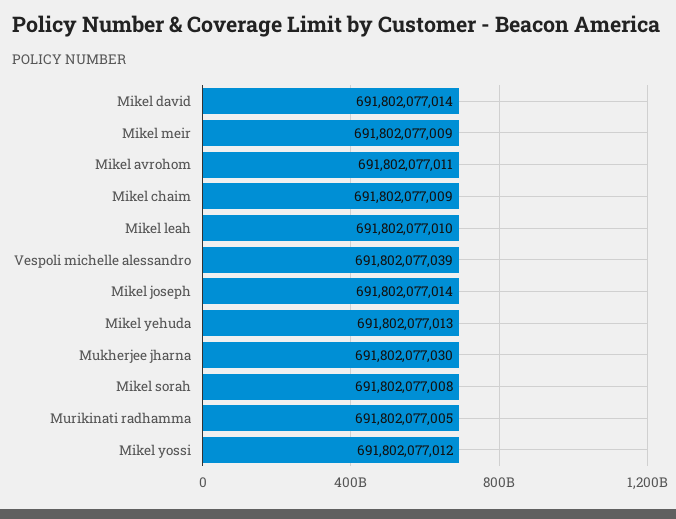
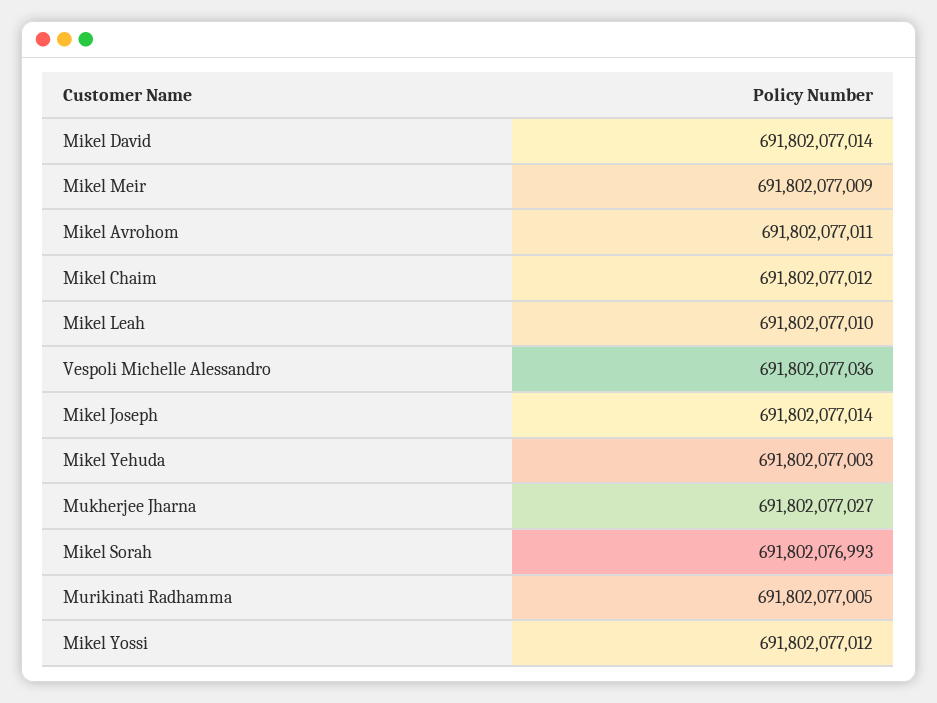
  {
    "Mikel david": 691802077014,
    "Mikel meir": 691802077009,
    "Mikel avrohom": 691802077011,
-   "Mikel chaim": 691802077009,
+   "Mikel chaim": 691802077012,
    "Mikel leah": 691802077010,
-   "Vespoli michelle alessandro": 691802077039,
+   "Vespoli michelle alessandro": 691802077036,
    "Mikel joseph": 691802077014,
-   "Mikel yehuda": 691802077013,
+   "Mikel yehuda": 691802077003,
-   "Mukherjee jharna": 691802077030,
+   "Mukherjee jharna": 691802077027,
-   "Mikel sorah": 691802077008,
+   "Mikel sorah": 691802076993,
    "Murikinati radhamma": 691802077005,
    "Mikel yossi": 691802077012
  }

